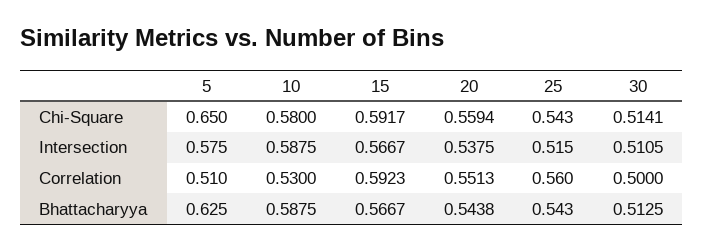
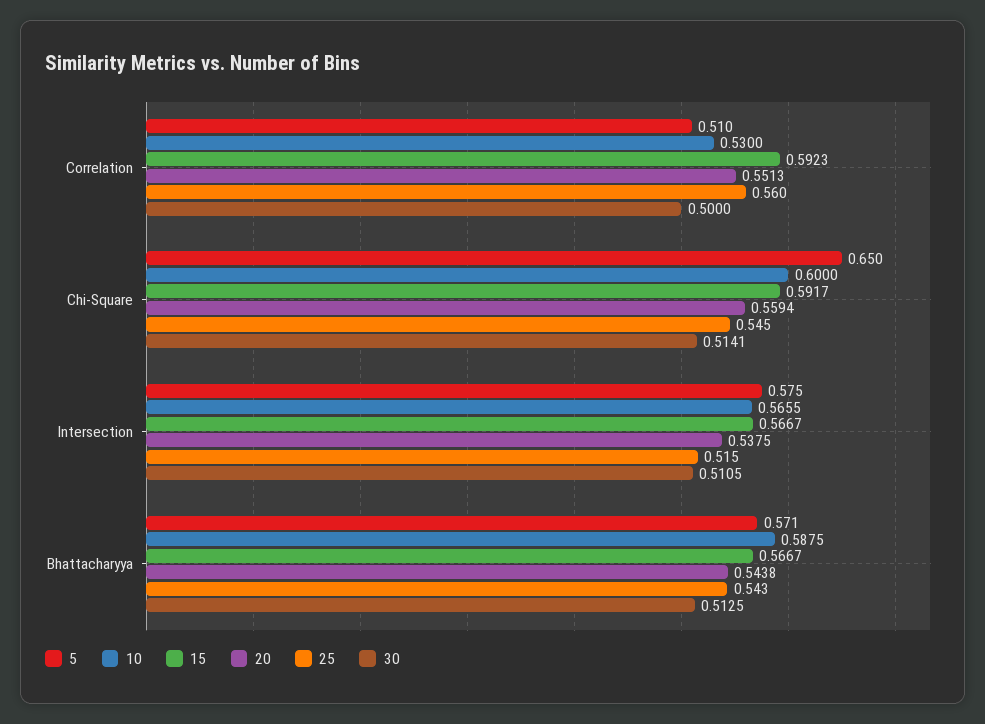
  {
    "5": {
      "Chi-Square": 0.65,
      "Intersection": 0.575,
      "Correlation": 0.51,
-     "Bhattacharyya": 0.625
+     "Bhattacharyya": 0.571
    },
    "10": {
-     "Chi-Square": 0.58,
+     "Chi-Square": 0.6,
-     "Intersection": 0.5875,
+     "Intersection": 0.5655,
      "Correlation": 0.53,
      "Bhattacharyya": 0.5875
    },
    "15": {
      "Chi-Square": 0.5917,
      "Intersection": 0.5667,
      "Correlation": 0.5923,
      "Bhattacharyya": 0.5667
    },
    "20": {
      "Chi-Square": 0.5594,
      "Intersection": 0.5375,
      "Correlation": 0.5513,
      "Bhattacharyya": 0.5438
    },
    "25": {
-     "Chi-Square": 0.543,
+     "Chi-Square": 0.545,
      "Intersection": 0.515,
      "Correlation": 0.56,
      "Bhattacharyya": 0.543
    },
    "30": {
      "Chi-Square": 0.5141,
      "Intersection": 0.5105,
      "Correlation": 0.5,
      "Bhattacharyya": 0.5125
    }
  }

